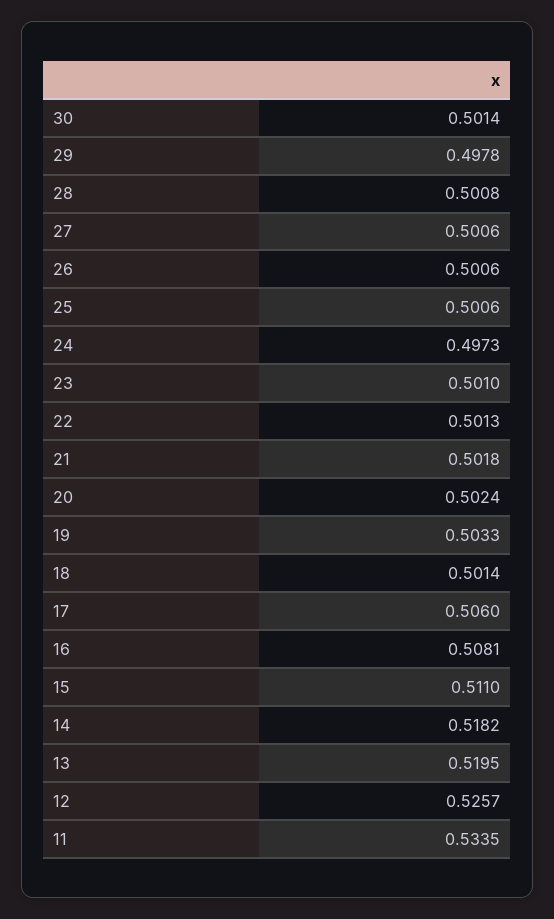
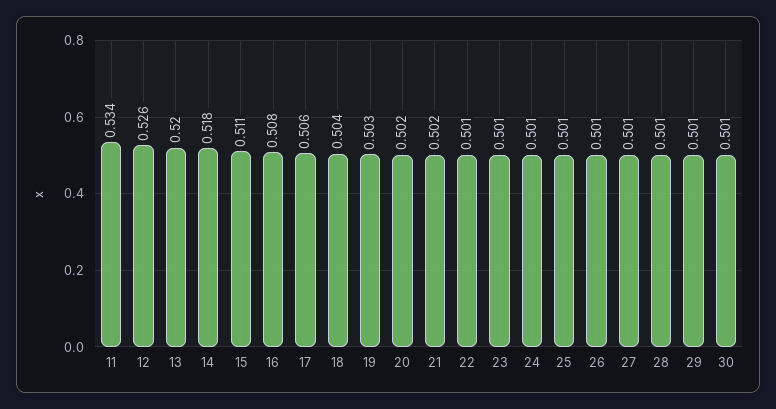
  {
    "30": 0.5014,
-   "29": 0.4978,
+   "29": 0.501,
    "28": 0.5008,
    "27": 0.5006,
    "26": 0.5006,
    "25": 0.5006,
-   "24": 0.4973,
+   "24": 0.501,
    "23": 0.501,
    "22": 0.5013,
    "21": 0.5018,
    "20": 0.5024,
    "19": 0.5033,
-   "18": 0.5014,
+   "18": 0.504,
    "17": 0.506,
    "16": 0.5081,
    "15": 0.511,
    "14": 0.5182,
    "13": 0.5195,
    "12": 0.5257,
    "11": 0.5335
  }

